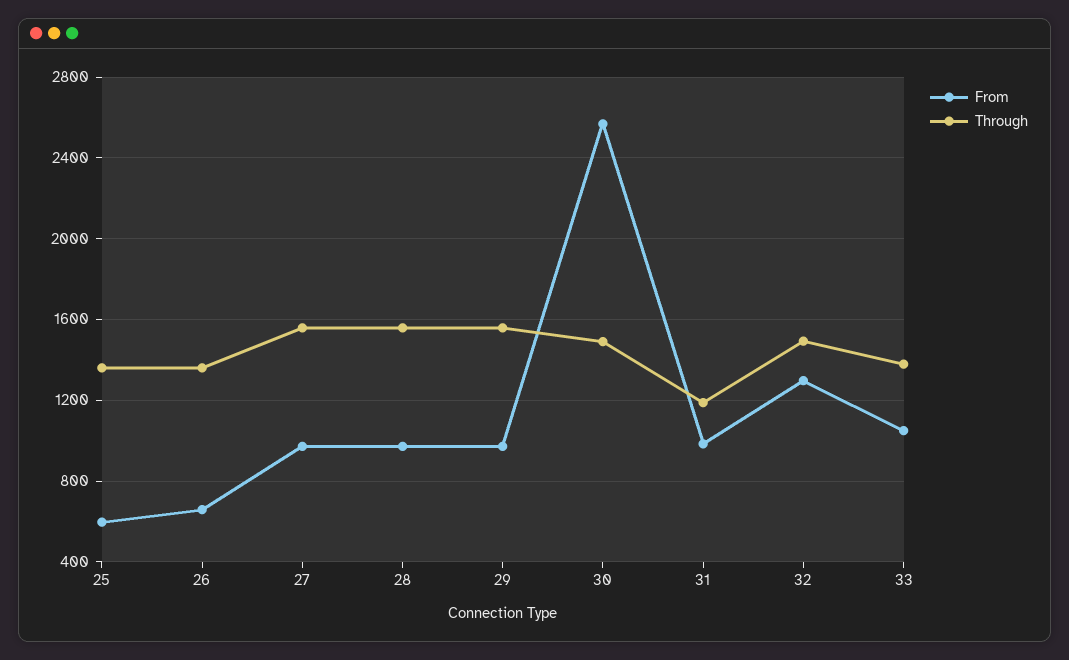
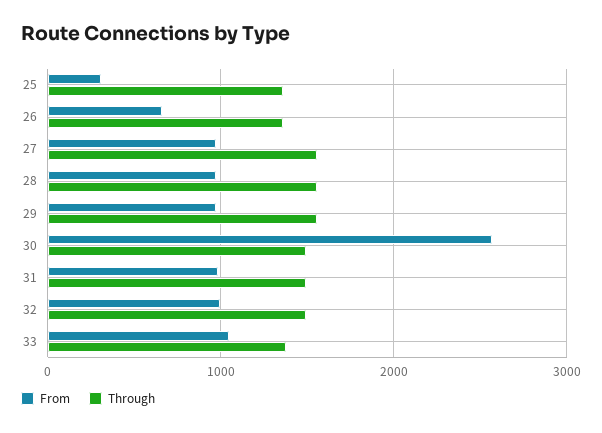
  {
    "From": {
-     "25": 600,
+     "25": 300,
      "26": 650,
      "27": 950,
      "28": 950,
      "29": 950,
      "30": 2550,
      "31": 1000,
-     "32": 1300,
+     "32": 1000,
      "33": 1050
    },
    "Through": {
      "25": 1350,
      "26": 1350,
      "27": 1550,
      "28": 1550,
      "29": 1550,
      "30": 1500,
-     "31": 1200,
+     "31": 1500,
      "32": 1500,
      "33": 1400
    }
  }

